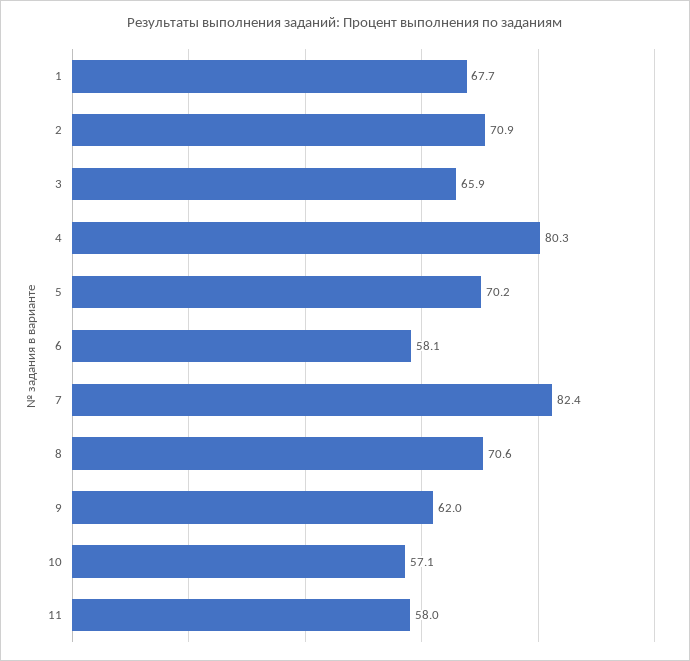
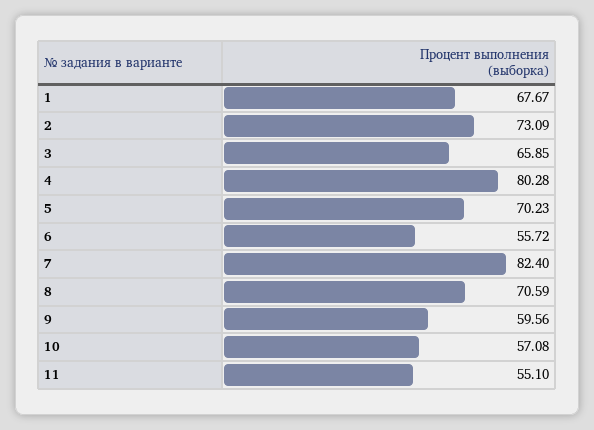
  {
    "1": 67.67,
-   "2": 70.9,
+   "2": 73.09,
    "3": 65.85,
    "4": 80.28,
    "5": 70.23,
-   "6": 58.1,
+   "6": 55.72,
    "7": 82.4,
    "8": 70.59,
-   "9": 62,
+   "9": 59.56,
    "10": 57.08,
-   "11": 58
+   "11": 55.1
  }

